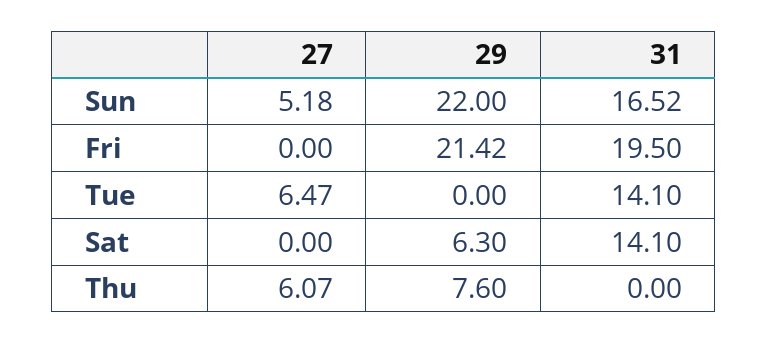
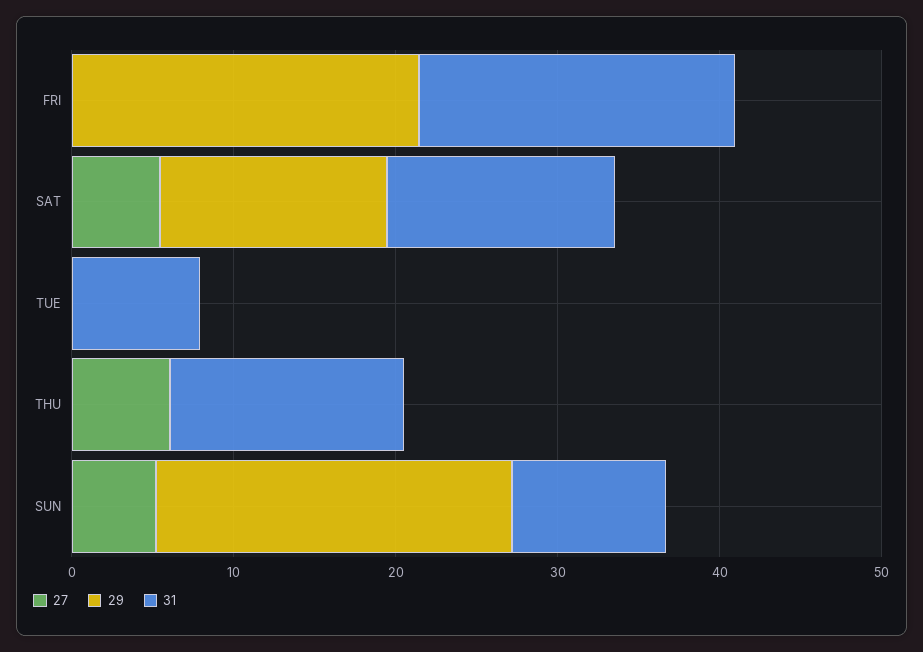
  {
    "27": {
      "Sun": 5.18,
      "Fri": 0,
-     "Tue": 6.47,
+     "Tue": 0,
-     "Sat": 0,
+     "Sat": 6,
      "Thu": 6.07
    },
    "29": {
      "Sun": 22,
      "Fri": 21.42,
      "Tue": 0,
-     "Sat": 6.3,
+     "Sat": 14,
-     "Thu": 7.6
+     "Thu": 0
    },
    "31": {
-     "Sun": 16.52,
+     "Sun": 10,
      "Fri": 19.5,
-     "Tue": 14.1,
+     "Tue": 8,
      "Sat": 14.1,
-     "Thu": 0
+     "Thu": 14
    }
  }

